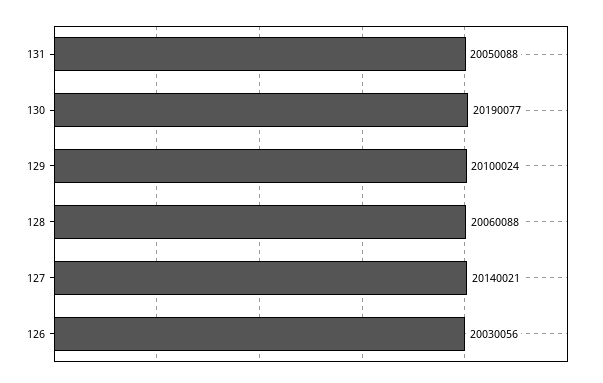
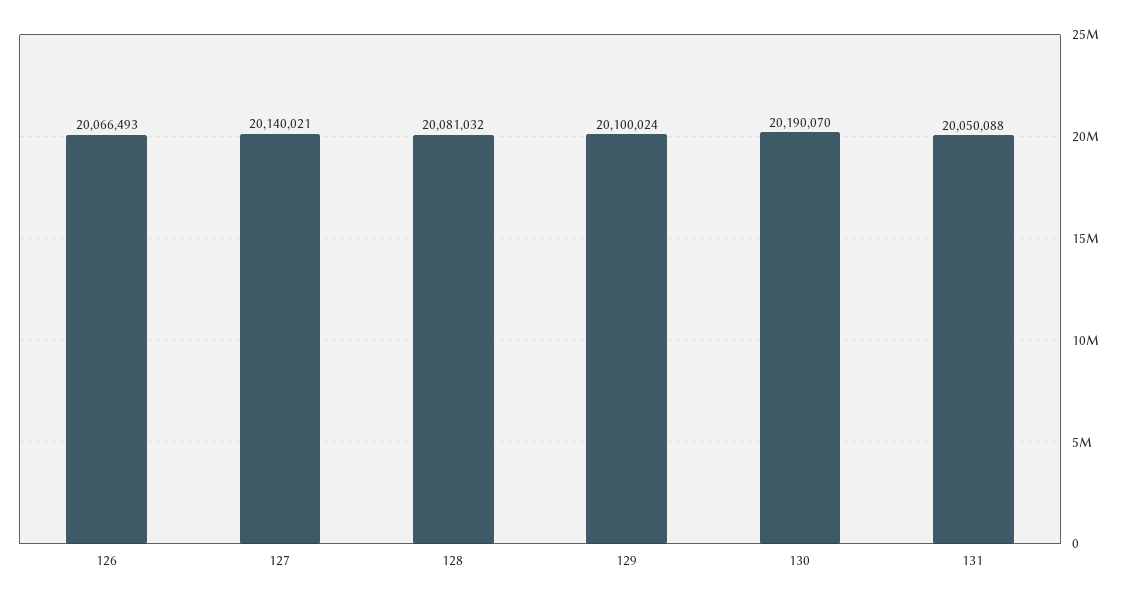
  {
    "131": 20050088,
-   "130": 20190077,
+   "130": 20190070,
    "129": 20100024,
-   "128": 20060088,
+   "128": 20081032,
    "127": 20140021,
-   "126": 20030056
+   "126": 20066493
  }

